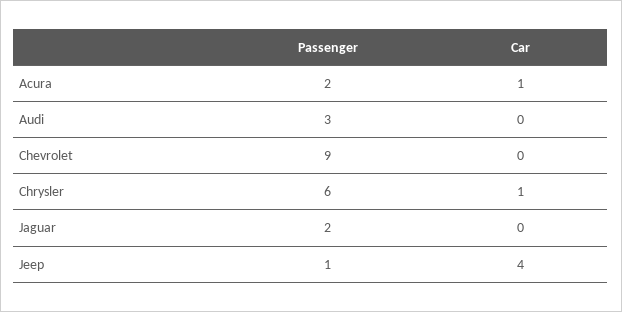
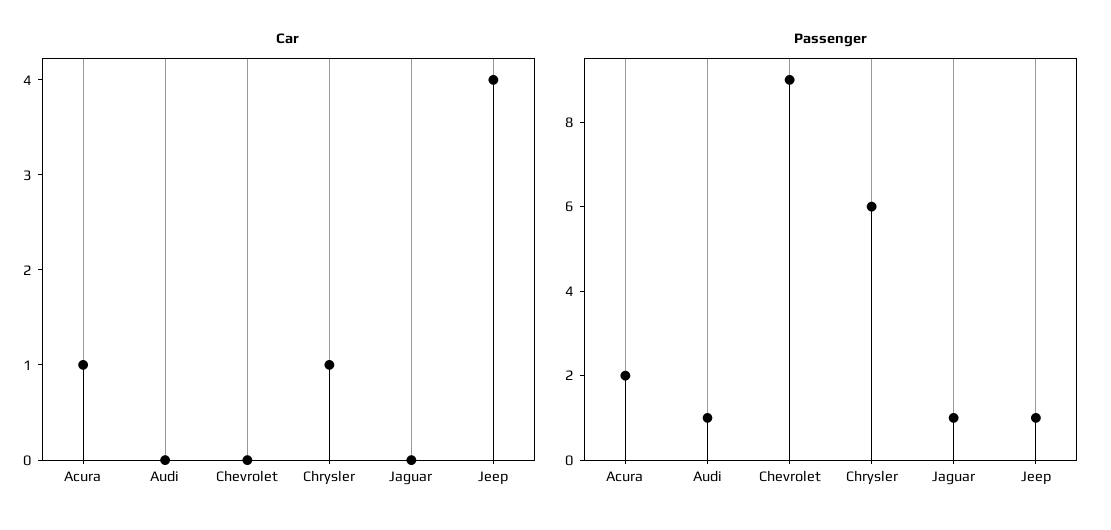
  {
    "Passenger": {
      "Acura": 2,
-     "Audi": 3,
+     "Audi": 1,
      "Chevrolet": 9,
      "Chrysler": 6,
-     "Jaguar": 2,
+     "Jaguar": 1,
      "Jeep": 1
    },
    "Car": {
      "Acura": 1,
      "Audi": 0,
      "Chevrolet": 0,
      "Chrysler": 1,
      "Jaguar": 0,
      "Jeep": 4
    }
  }

